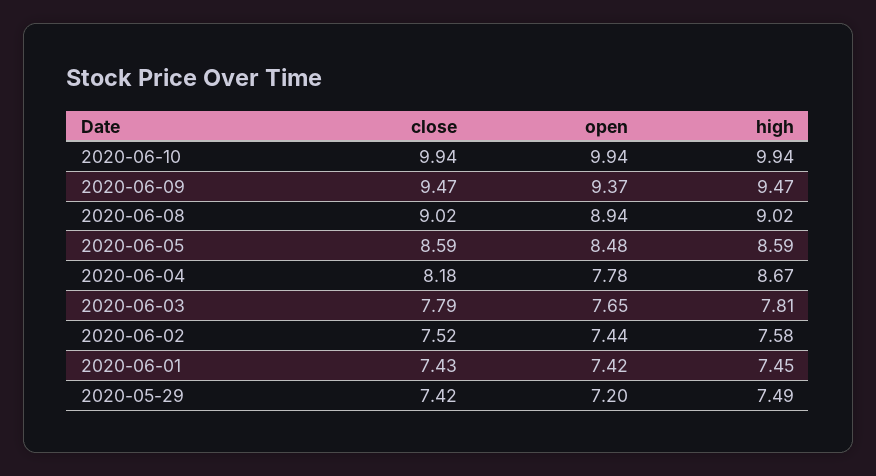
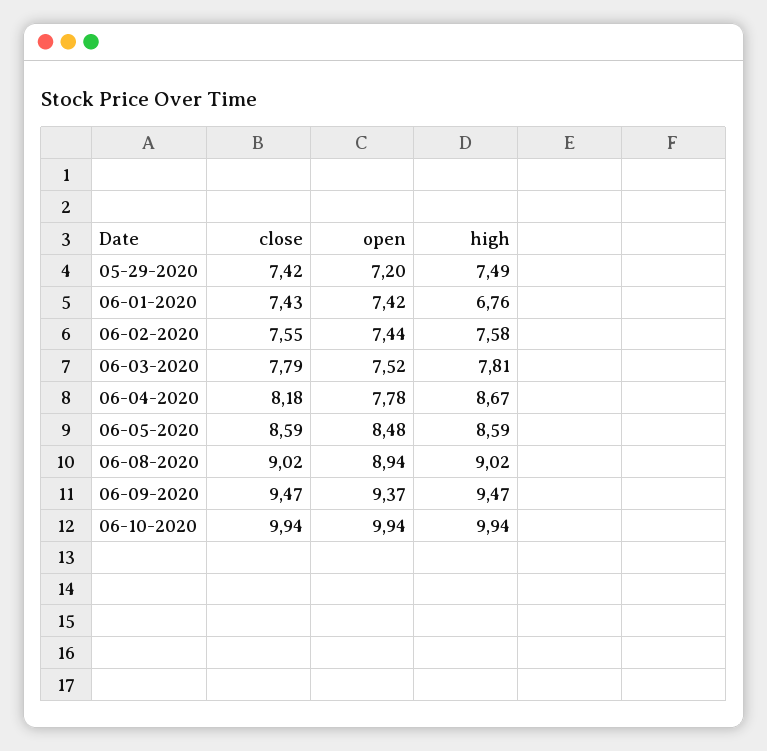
  {
    "close": {
      "2020-06-10": 9.94,
      "2020-06-09": 9.47,
      "2020-06-08": 9.02,
      "2020-06-05": 8.59,
      "2020-06-04": 8.18,
      "2020-06-03": 7.79,
-     "2020-06-02": 7.52,
+     "2020-06-02": 7.55,
      "2020-06-01": 7.43,
      "2020-05-29": 7.42
    },
    "open": {
      "2020-06-10": 9.94,
      "2020-06-09": 9.37,
      "2020-06-08": 8.94,
      "2020-06-05": 8.48,
      "2020-06-04": 7.78,
-     "2020-06-03": 7.65,
+     "2020-06-03": 7.52,
      "2020-06-02": 7.44,
      "2020-06-01": 7.42,
      "2020-05-29": 7.2
    },
    "high": {
      "2020-06-10": 9.94,
      "2020-06-09": 9.47,
      "2020-06-08": 9.02,
      "2020-06-05": 8.59,
      "2020-06-04": 8.67,
      "2020-06-03": 7.81,
      "2020-06-02": 7.58,
-     "2020-06-01": 7.45,
+     "2020-06-01": 6.76,
      "2020-05-29": 7.49
    }
  }

